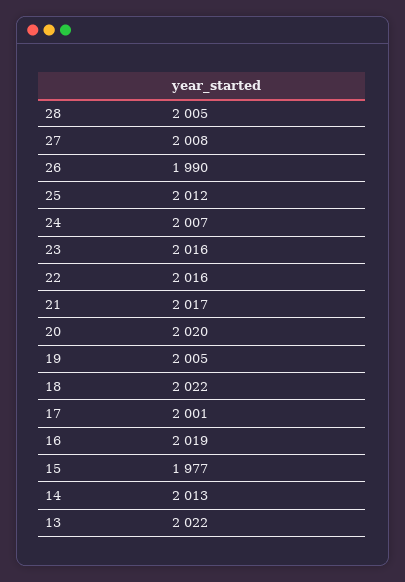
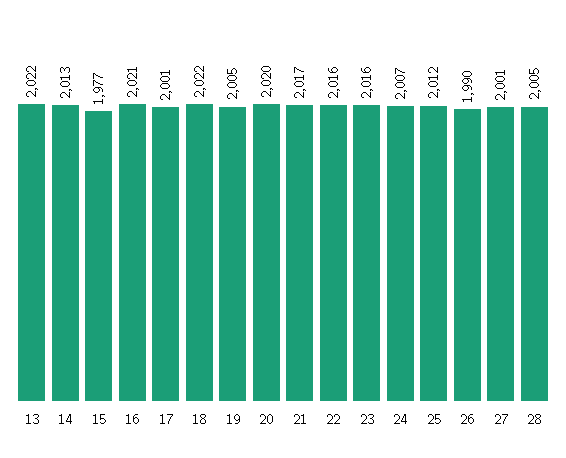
  {
    "28": 2005,
-   "27": 2008,
+   "27": 2001,
    "26": 1990,
    "25": 2012,
    "24": 2007,
    "23": 2016,
    "22": 2016,
    "21": 2017,
    "20": 2020,
    "19": 2005,
    "18": 2022,
    "17": 2001,
-   "16": 2019,
+   "16": 2021,
    "15": 1977,
    "14": 2013,
    "13": 2022
  }

